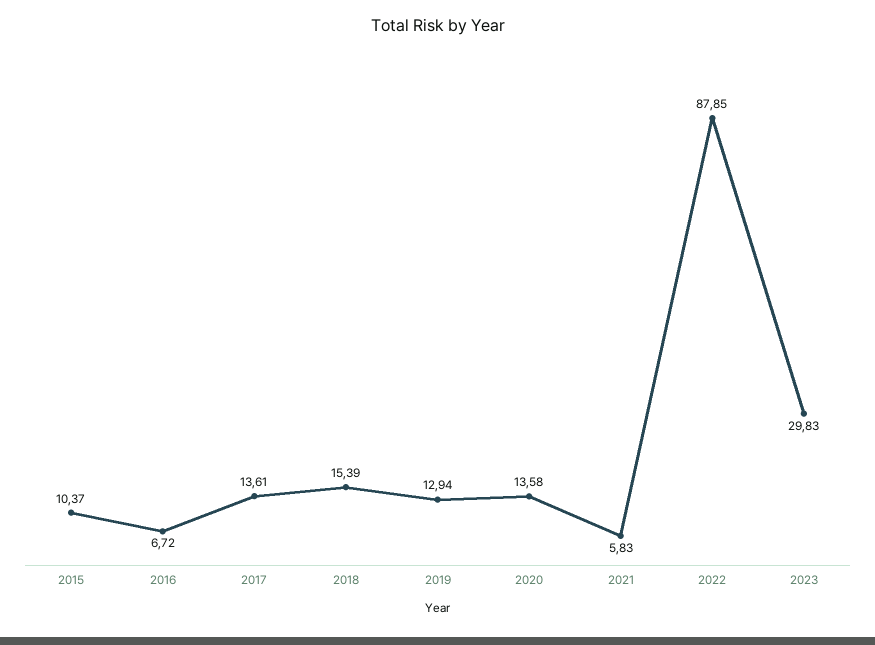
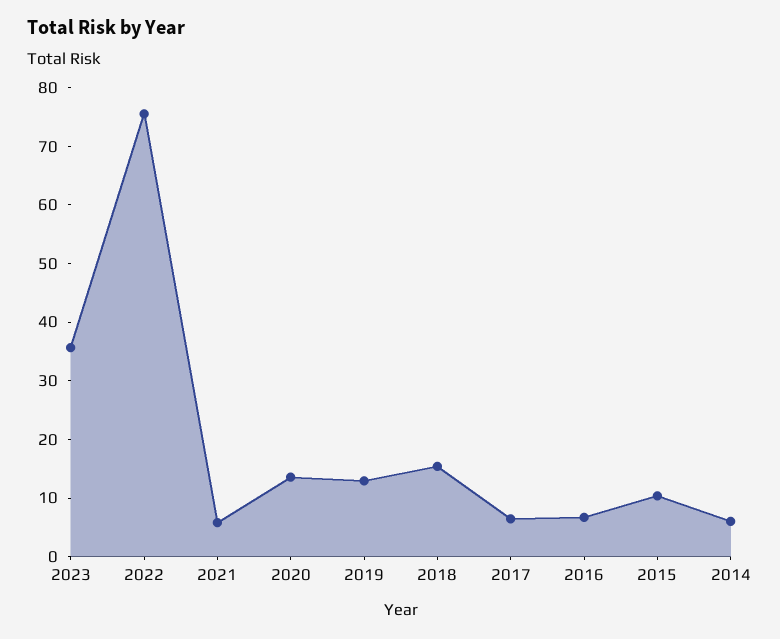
  {
    "2015": 10.37,
    "2016": 6.72,
-   "2017": 13.61,
+   "2017": 6,
    "2018": 15.39,
    "2019": 12.94,
    "2020": 13.58,
    "2021": 5.83,
-   "2022": 87.85,
+   "2022": 76,
-   "2023": 29.83
+   "2023": 36,
+   "2014": 6
  }

